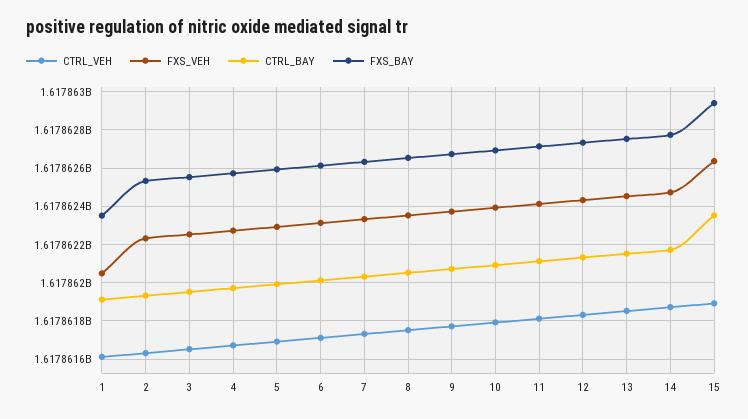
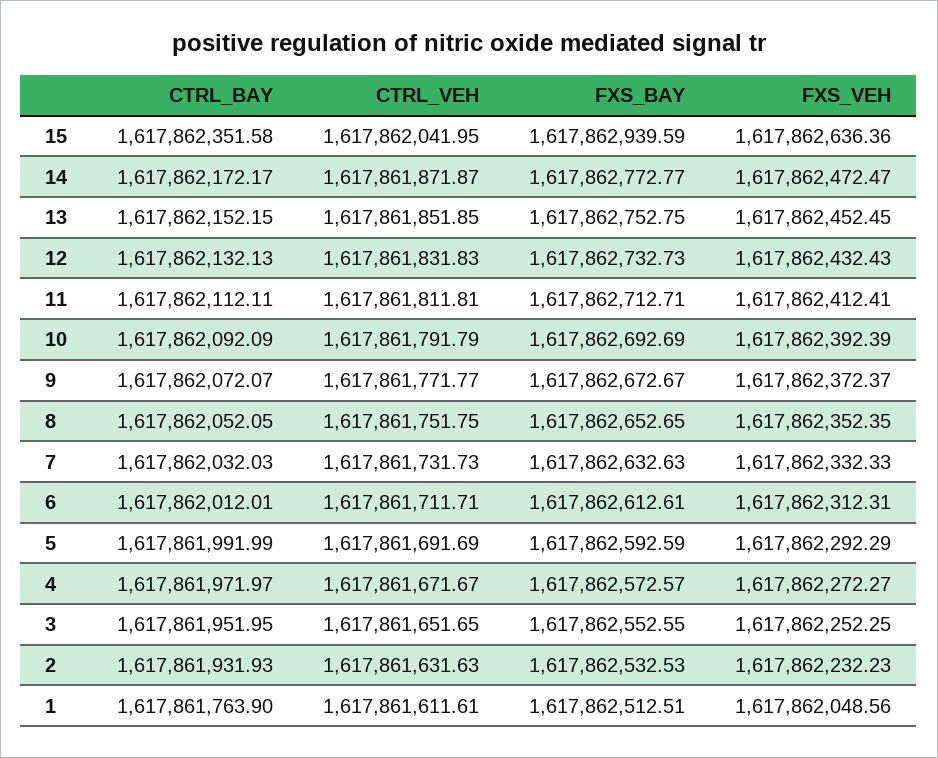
  {
    "CTRL_VEH": {
      "1": 1617861611.61,
      "2": 1617861631.63,
      "3": 1617861651.65,
      "4": 1617861671.67,
      "5": 1617861691.69,
      "6": 1617861711.71,
      "7": 1617861731.73,
      "8": 1617861751.75,
      "9": 1617861771.77,
      "10": 1617861791.79,
      "11": 1617861811.81,
      "12": 1617861831.83,
      "13": 1617861851.85,
      "14": 1617861871.87,
-     "15": 1617861900
+     "15": 1617862041.95
    },
    "FXS_VEH": {
      "1": 1617862048.56,
      "2": 1617862232.23,
      "3": 1617862252.25,
      "4": 1617862272.27,
      "5": 1617862292.29,
      "6": 1617862312.31,
      "7": 1617862332.33,
      "8": 1617862352.35,
      "9": 1617862372.37,
      "10": 1617862392.39,
      "11": 1617862412.41,
      "12": 1617862432.43,
      "13": 1617862452.45,
      "14": 1617862472.47,
      "15": 1617862636.36
    },
    "CTRL_BAY": {
-     "1": 1617861900,
+     "1": 1617861763.9,
      "2": 1617861931.93,
      "3": 1617861951.95,
      "4": 1617861971.97,
      "5": 1617861991.99,
      "6": 1617862012.01,
      "7": 1617862032.03,
      "8": 1617862052.05,
      "9": 1617862072.07,
      "10": 1617862092.09,
      "11": 1617862112.11,
      "12": 1617862132.13,
      "13": 1617862152.15,
      "14": 1617862172.17,
      "15": 1617862351.58
    },
    "FXS_BAY": {
-     "1": 1617862350,
+     "1": 1617862512.51,
      "2": 1617862532.53,
      "3": 1617862552.55,
      "4": 1617862572.57,
      "5": 1617862592.59,
      "6": 1617862612.61,
      "7": 1617862632.63,
      "8": 1617862652.65,
      "9": 1617862672.67,
      "10": 1617862692.69,
      "11": 1617862712.71,
      "12": 1617862732.73,
      "13": 1617862752.75,
      "14": 1617862772.77,
      "15": 1617862939.59
    }
  }

